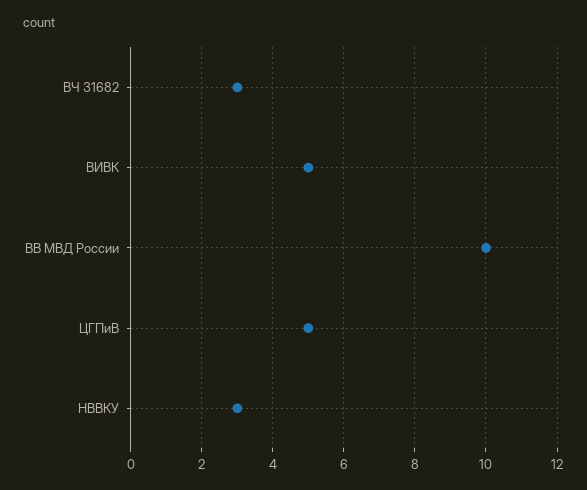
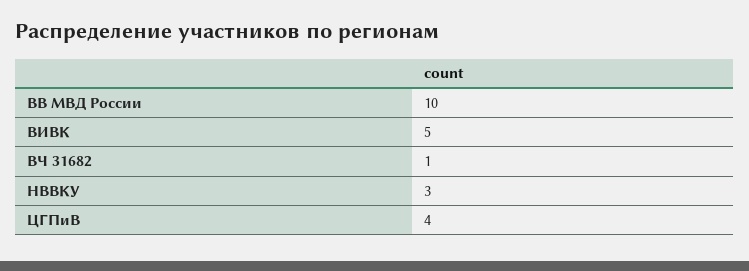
  {
-   "ВЧ 31682": 3,
+   "ВЧ 31682": 1,
    "ВИВК": 5,
    "ВВ МВД России": 10,
-   "ЦГПиВ": 5,
+   "ЦГПиВ": 4,
    "НВВКУ": 3
  }

